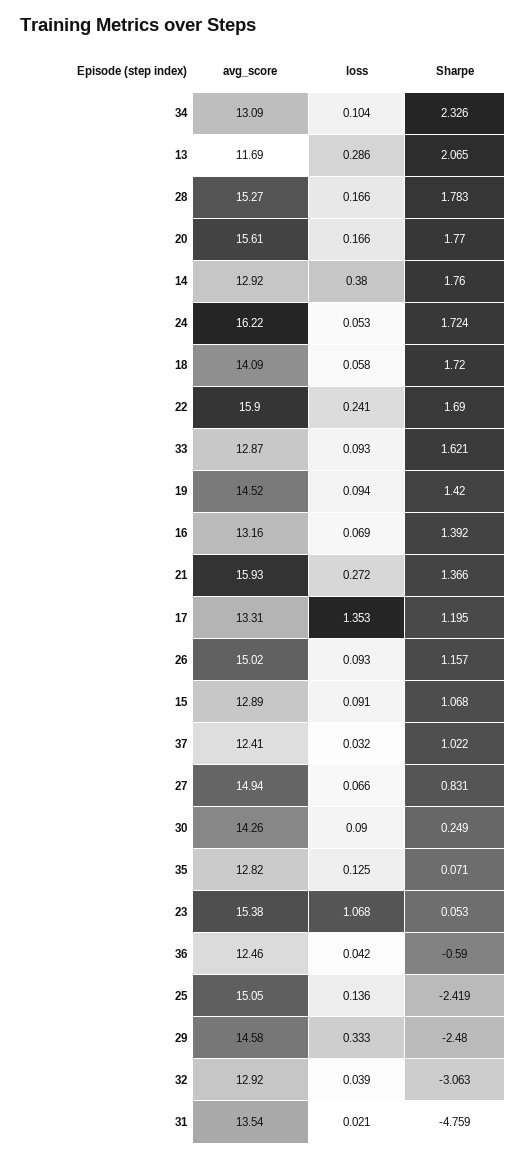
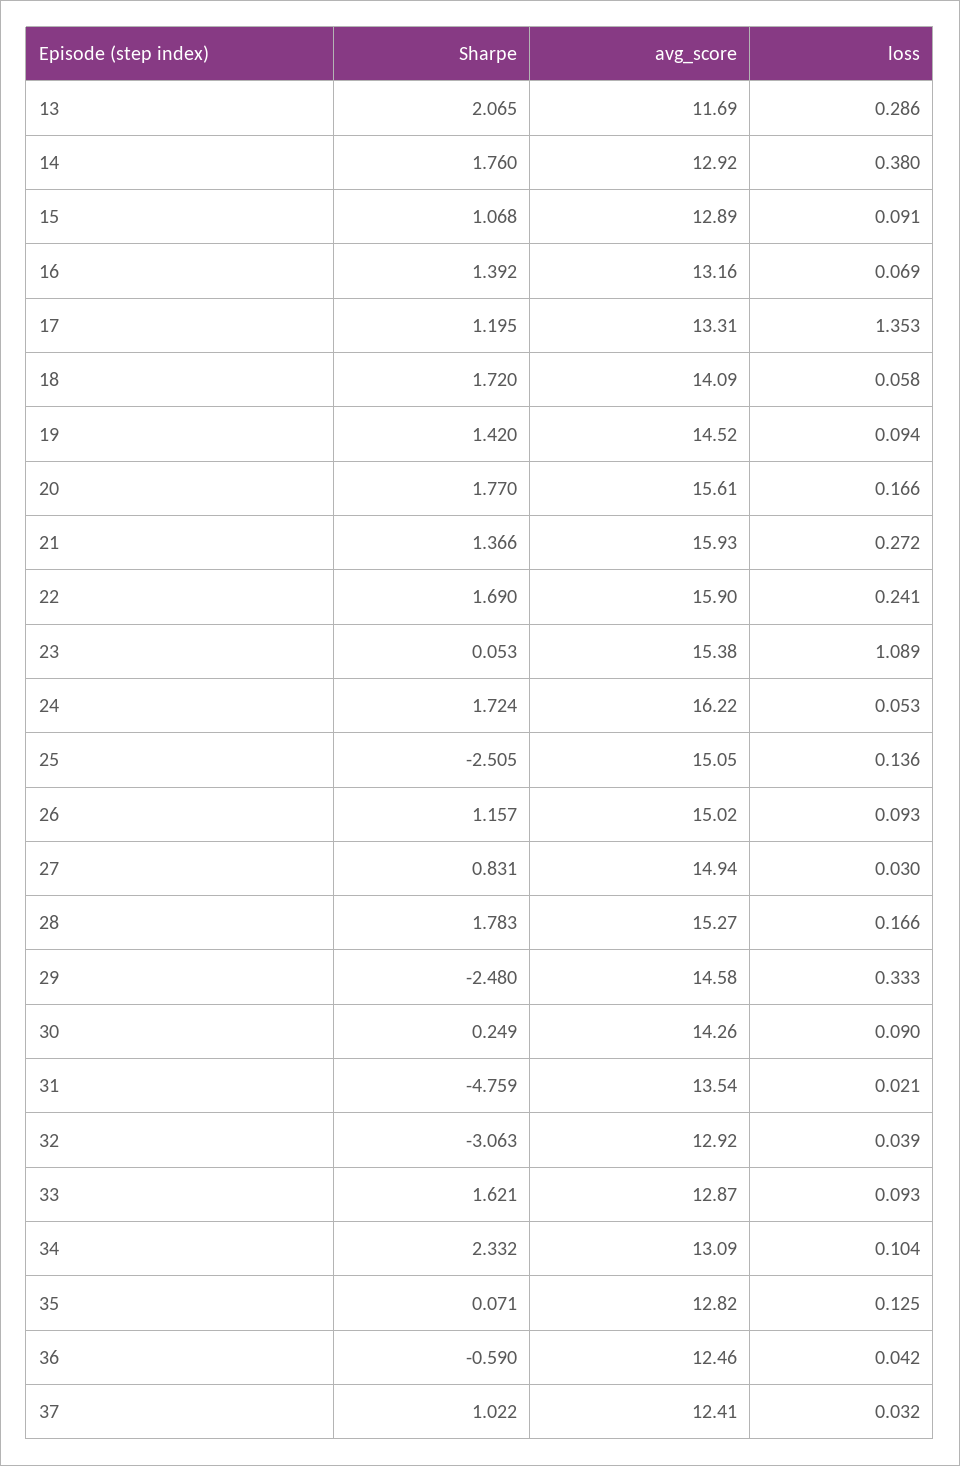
  {
    "avg_score": {
      "34": 13.09,
      "13": 11.69,
      "28": 15.27,
      "20": 15.61,
      "14": 12.92,
      "24": 16.22,
      "18": 14.09,
      "22": 15.9,
      "33": 12.87,
      "19": 14.52,
      "16": 13.16,
      "21": 15.93,
      "17": 13.31,
      "26": 15.02,
      "15": 12.89,
      "37": 12.41,
      "27": 14.94,
      "30": 14.26,
      "35": 12.82,
      "23": 15.38,
      "36": 12.46,
      "25": 15.05,
      "29": 14.58,
      "32": 12.92,
      "31": 13.54
    },
    "loss": {
      "34": 0.104,
      "13": 0.286,
      "28": 0.166,
      "20": 0.166,
      "14": 0.38,
      "24": 0.053,
      "18": 0.058,
      "22": 0.241,
      "33": 0.093,
      "19": 0.094,
      "16": 0.069,
      "21": 0.272,
      "17": 1.353,
      "26": 0.093,
      "15": 0.091,
      "37": 0.032,
-     "27": 0.066,
+     "27": 0.03,
      "30": 0.09,
      "35": 0.125,
-     "23": 1.068,
+     "23": 1.089,
      "36": 0.042,
      "25": 0.136,
      "29": 0.333,
      "32": 0.039,
      "31": 0.021
    },
    "Sharpe": {
-     "34": 2.326,
+     "34": 2.332,
      "13": 2.065,
      "28": 1.783,
      "20": 1.77,
      "14": 1.76,
      "24": 1.724,
      "18": 1.72,
      "22": 1.69,
      "33": 1.621,
      "19": 1.42,
      "16": 1.392,
      "21": 1.366,
      "17": 1.195,
      "26": 1.157,
      "15": 1.068,
      "37": 1.022,
      "27": 0.831,
      "30": 0.249,
      "35": 0.071,
      "23": 0.053,
      "36": -0.59,
-     "25": -2.419,
+     "25": -2.505,
      "29": -2.48,
      "32": -3.063,
      "31": -4.759
    }
  }

